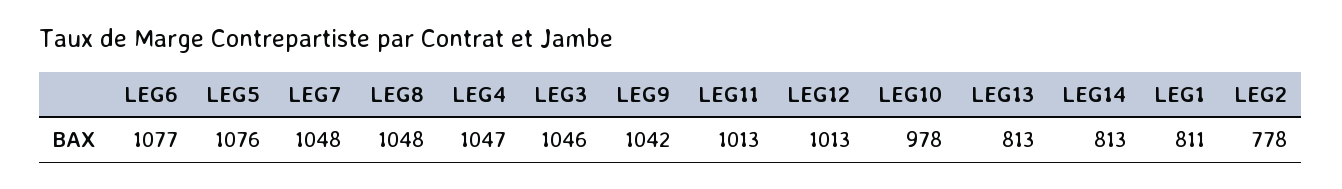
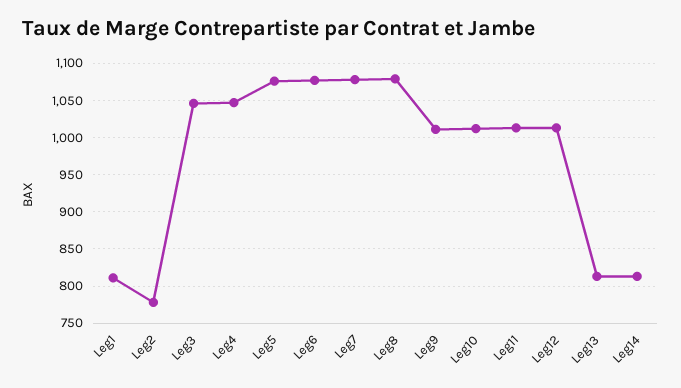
  {
    "LEG6": 1077,
    "LEG5": 1076,
-   "LEG7": 1048,
+   "LEG7": 1080,
-   "LEG8": 1048,
+   "LEG8": 1080,
    "LEG4": 1047,
    "LEG3": 1046,
-   "LEG9": 1042,
+   "LEG9": 1010,
    "LEG11": 1013,
    "LEG12": 1013,
-   "LEG10": 978,
+   "LEG10": 1010,
    "LEG13": 813,
    "LEG14": 813,
    "LEG1": 811,
    "LEG2": 778
  }

